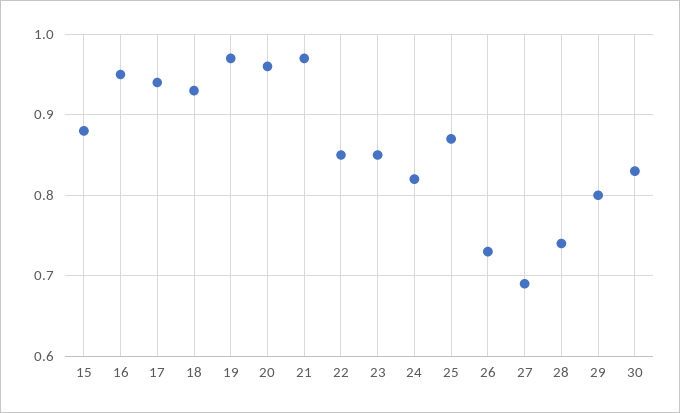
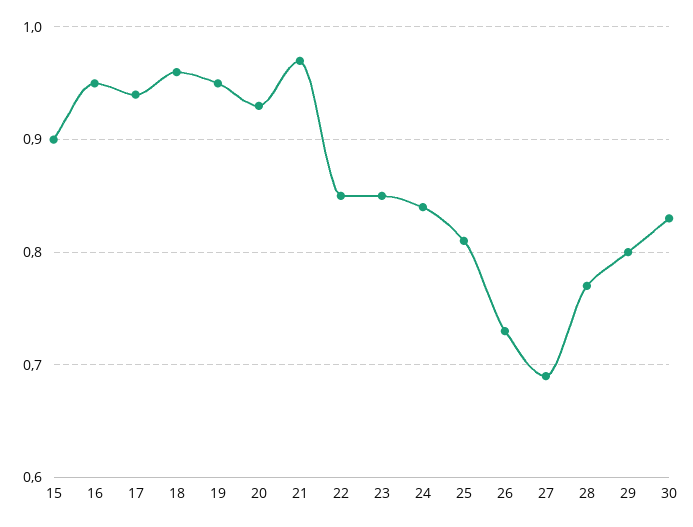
  {
-   "15": 0.88,
+   "15": 0.9,
    "16": 0.95,
    "17": 0.94,
-   "18": 0.93,
+   "18": 0.96,
-   "19": 0.97,
+   "19": 0.95,
-   "20": 0.96,
+   "20": 0.93,
    "21": 0.97,
    "22": 0.85,
    "23": 0.85,
-   "24": 0.82,
+   "24": 0.84,
-   "25": 0.87,
+   "25": 0.81,
    "26": 0.73,
    "27": 0.69,
-   "28": 0.74,
+   "28": 0.77,
    "29": 0.8,
    "30": 0.83
  }

